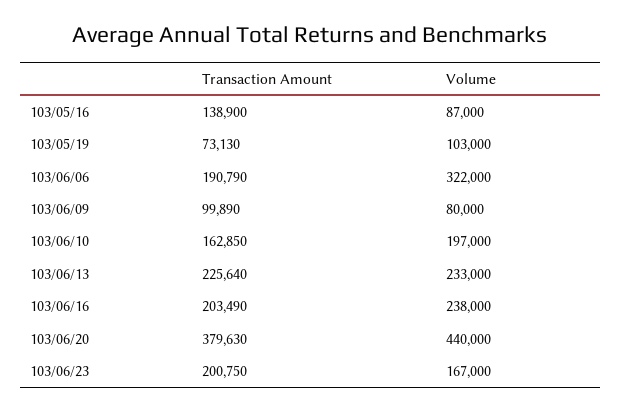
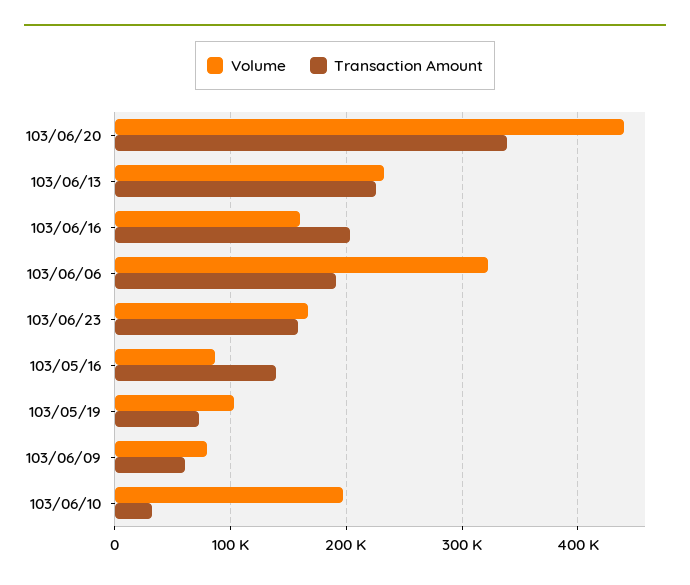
  {
    "Transaction Amount": {
      "103/05/16": 138900,
      "103/05/19": 73130,
      "103/06/06": 190790,
-     "103/06/09": 99890,
+     "103/06/09": 60000,
-     "103/06/10": 162850,
+     "103/06/10": 30000,
      "103/06/13": 225640,
      "103/06/16": 203490,
-     "103/06/20": 379630,
+     "103/06/20": 340000,
-     "103/06/23": 200750
+     "103/06/23": 160000
    },
    "Volume": {
      "103/05/16": 87000,
      "103/05/19": 103000,
      "103/06/06": 322000,
      "103/06/09": 80000,
      "103/06/10": 197000,
      "103/06/13": 233000,
-     "103/06/16": 238000,
+     "103/06/16": 160000,
      "103/06/20": 440000,
      "103/06/23": 167000
    }
  }

